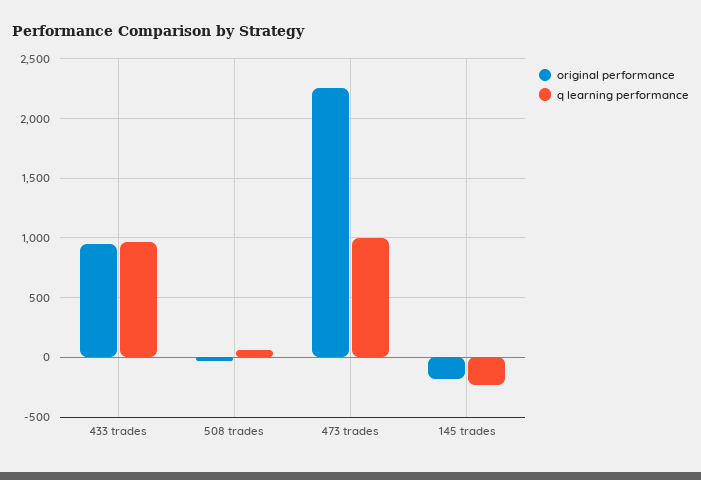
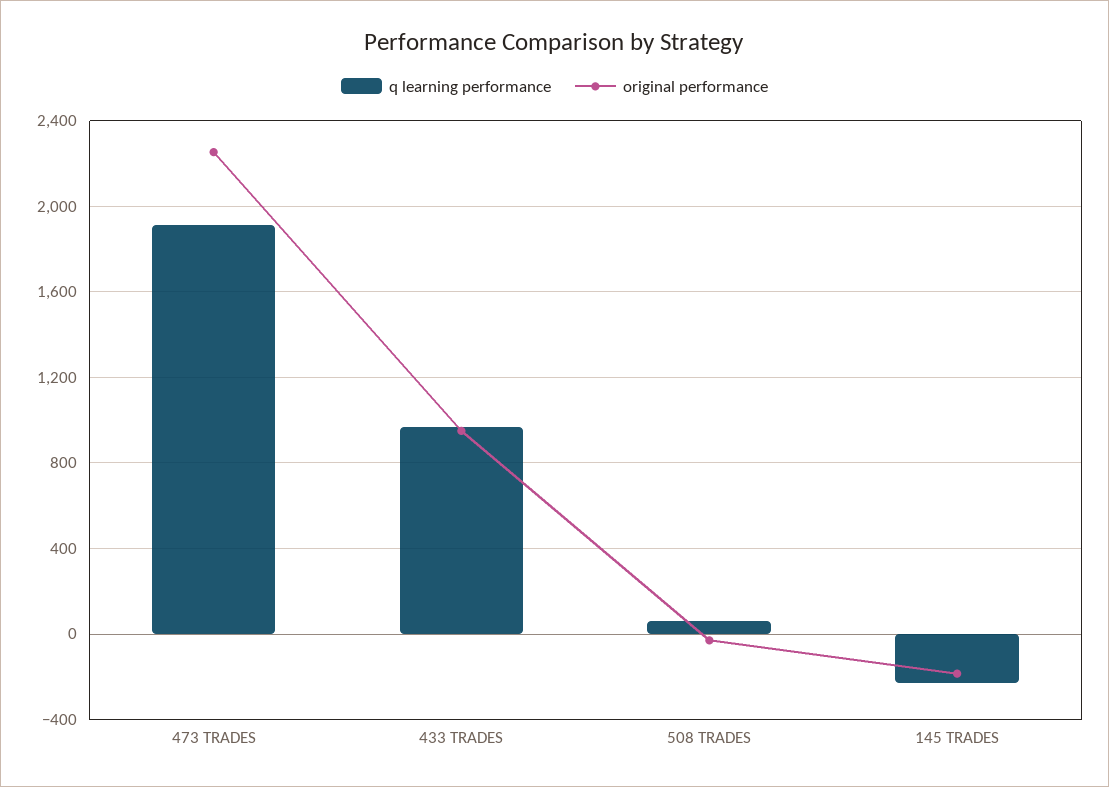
  {
    "original performance": {
      "433 trades": 950,
      "508 trades": -50,
      "473 trades": 2250,
      "145 trades": -200
    },
    "q learning performance": {
      "433 trades": 950,
      "508 trades": 50,
-     "473 trades": 1000,
+     "473 trades": 1900,
      "145 trades": -250
    }
  }

